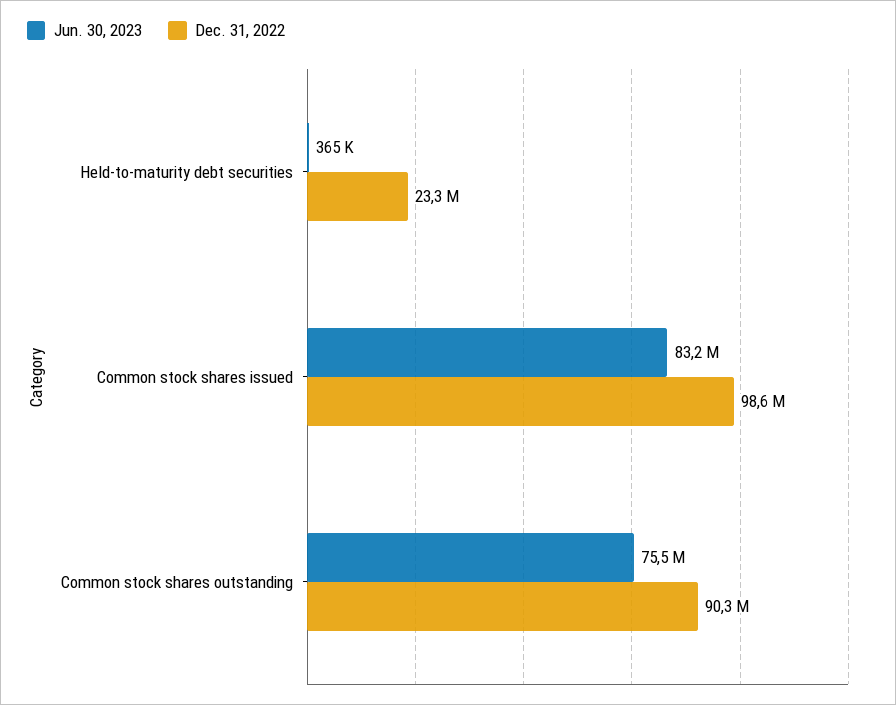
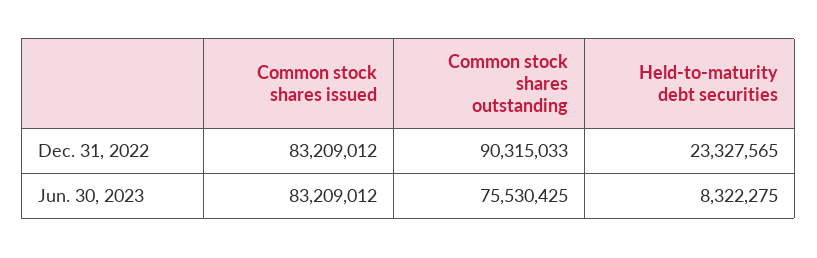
  {
    "Jun. 30, 2023": {
-     "Held-to-maturity debt securities": 365000,
+     "Held-to-maturity debt securities": 8322275,
      "Common stock shares issued": 83209012,
      "Common stock shares outstanding": 75530425
    },
    "Dec. 31, 2022": {
      "Held-to-maturity debt securities": 23327565,
-     "Common stock shares issued": 98600000,
+     "Common stock shares issued": 83209012,
      "Common stock shares outstanding": 90315033
    }
  }

